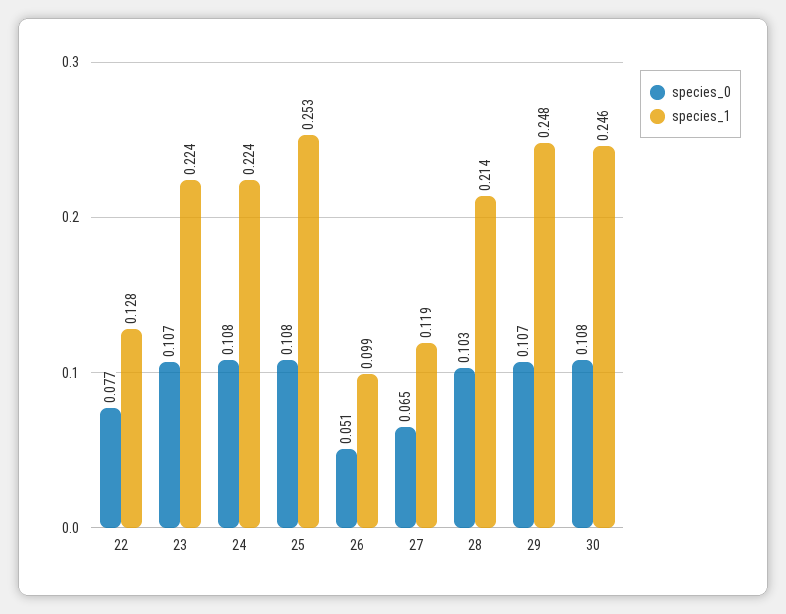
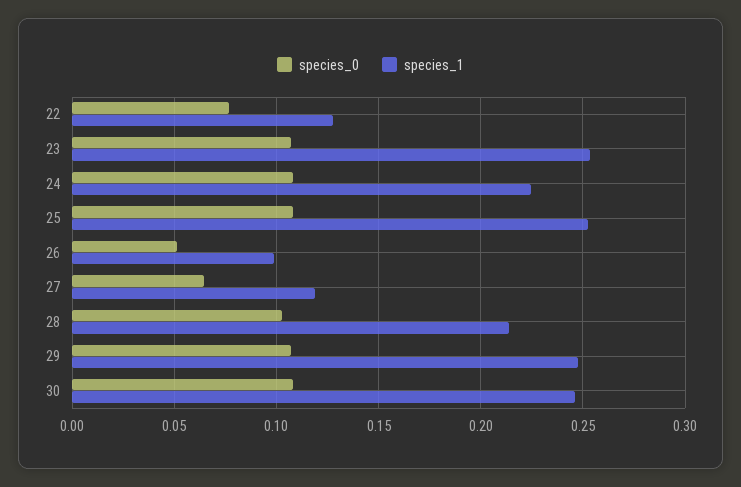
  {
    "species_0": {
      "22": 0.077,
      "23": 0.107,
      "24": 0.108,
      "25": 0.108,
      "26": 0.051,
      "27": 0.065,
      "28": 0.103,
      "29": 0.107,
      "30": 0.108
    },
    "species_1": {
      "22": 0.128,
-     "23": 0.224,
+     "23": 0.255,
      "24": 0.224,
      "25": 0.253,
      "26": 0.099,
      "27": 0.119,
      "28": 0.214,
      "29": 0.248,
      "30": 0.246
    }
  }

